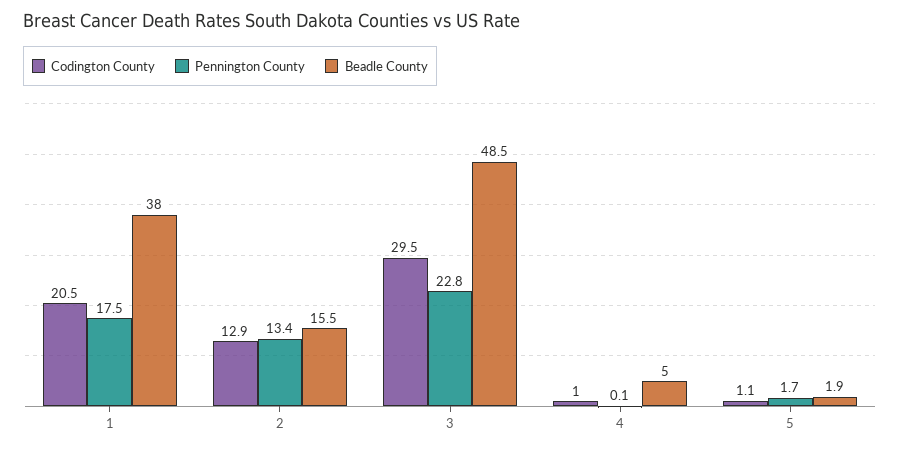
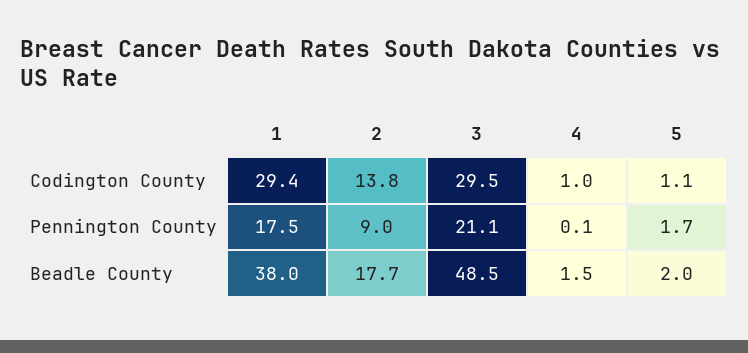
  {
    "Codington County": {
-     "1": 20.5,
+     "1": 29.4,
-     "2": 12.9,
+     "2": 13.8,
      "3": 29.5,
      "4": 1,
      "5": 1.1
    },
    "Pennington County": {
      "1": 17.5,
-     "2": 13.4,
+     "2": 9,
-     "3": 22.8,
+     "3": 21.1,
      "4": 0.1,
      "5": 1.7
    },
    "Beadle County": {
      "1": 38,
-     "2": 15.5,
+     "2": 17.7,
      "3": 48.5,
-     "4": 5,
+     "4": 1.5,
-     "5": 1.9
+     "5": 2
    }
  }

